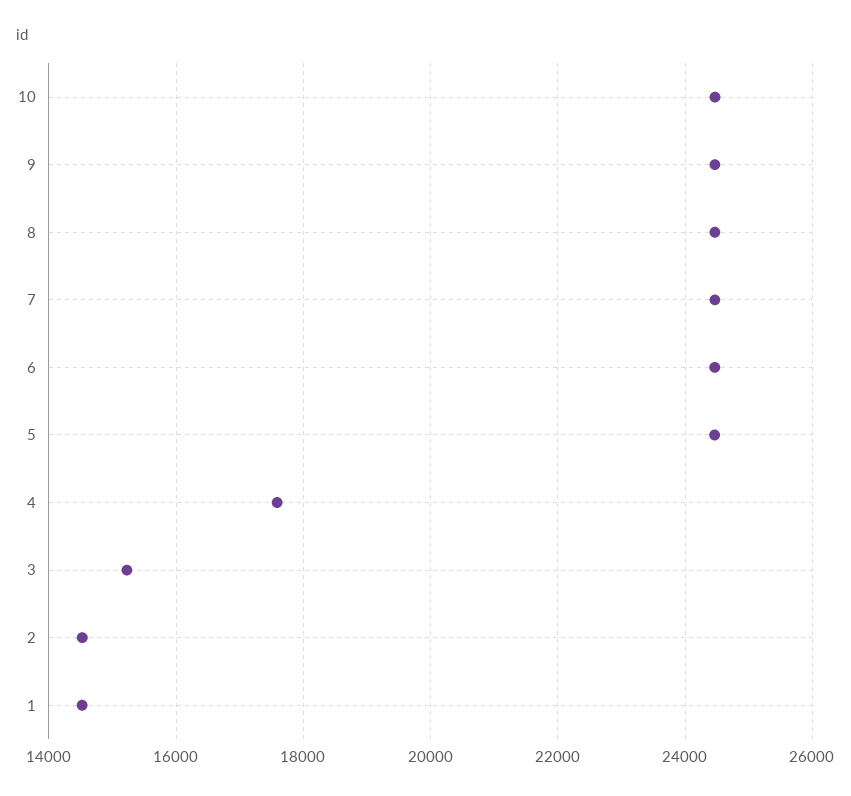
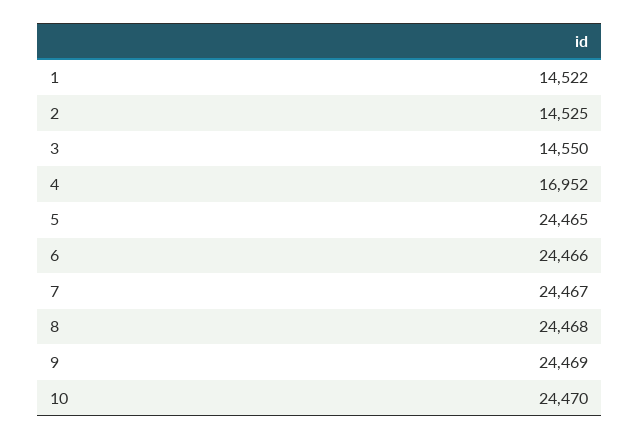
  {
    "10": 24470,
    "9": 24469,
    "8": 24468,
    "7": 24467,
    "6": 24466,
    "5": 24465,
-   "4": 17600,
+   "4": 16952,
-   "3": 15200,
+   "3": 14550,
    "2": 14525,
    "1": 14522
  }

